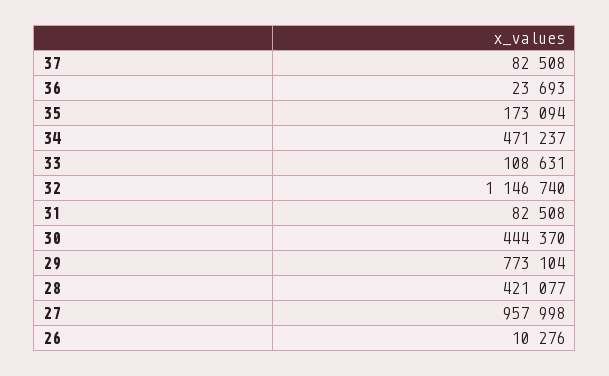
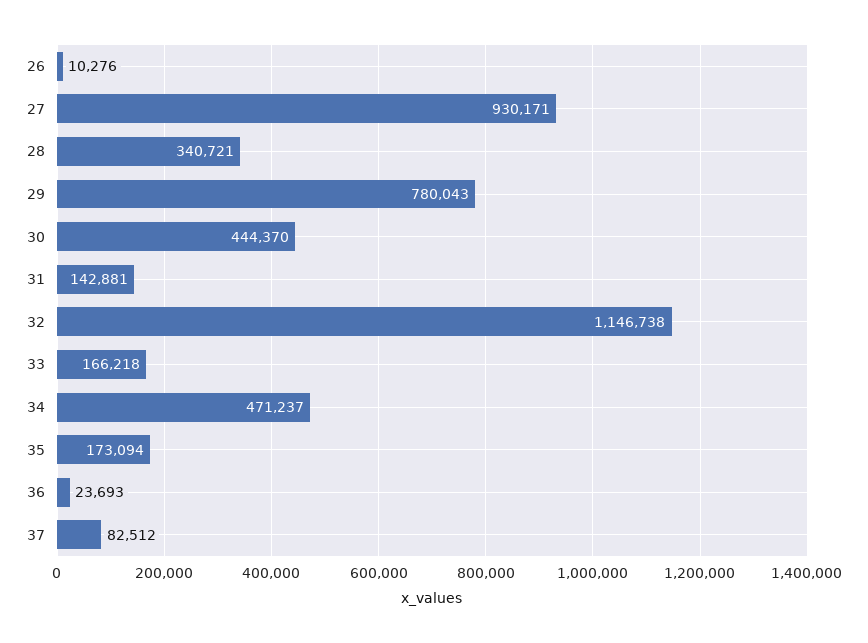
  {
-   "37": 82508,
+   "37": 82512,
    "36": 23693,
    "35": 173094,
    "34": 471237,
-   "33": 108631,
+   "33": 166218,
-   "32": 1146740,
+   "32": 1146738,
-   "31": 82508,
+   "31": 142881,
    "30": 444370,
-   "29": 773104,
+   "29": 780043,
-   "28": 421077,
+   "28": 340721,
-   "27": 957998,
+   "27": 930171,
    "26": 10276
  }

